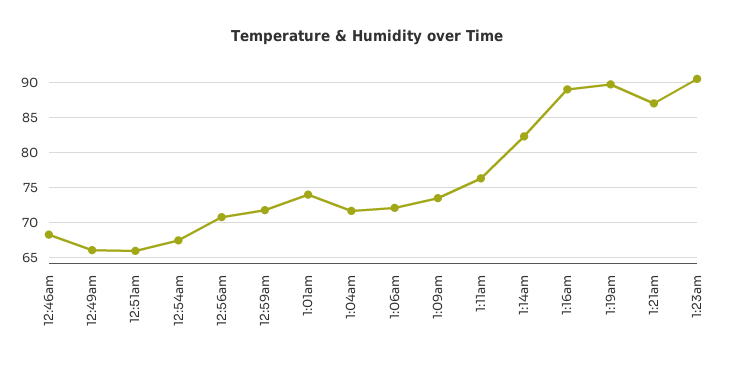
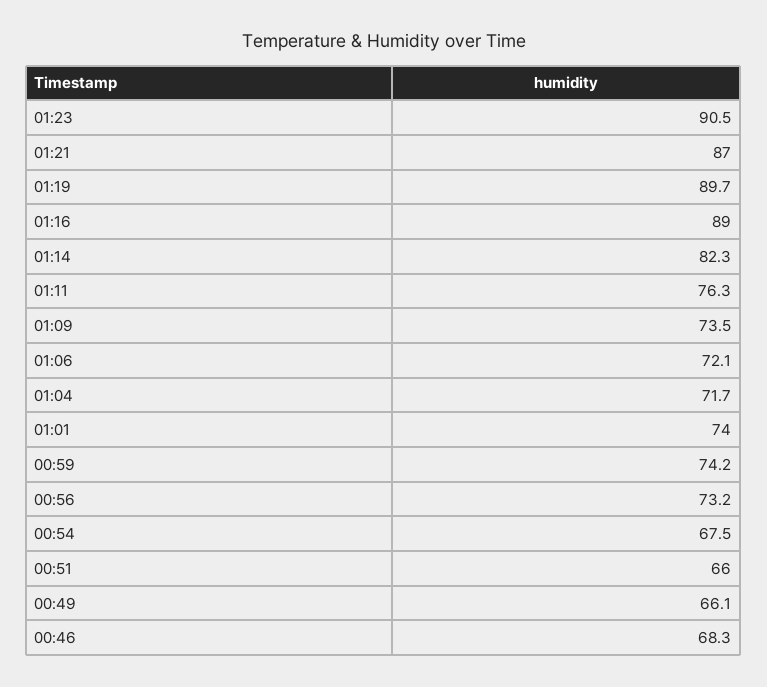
  {
    "12:46am": 68.3,
    "12:49am": 66.1,
    "12:51am": 66,
    "12:54am": 67.5,
-   "12:56am": 71,
+   "12:56am": 73.2,
-   "12:59am": 72,
+   "12:59am": 74.2,
    "1:01am": 74,
    "1:04am": 71.7,
    "1:06am": 72.1,
    "1:09am": 73.5,
    "1:11am": 76.3,
    "1:14am": 82.3,
    "1:16am": 89,
    "1:19am": 89.7,
    "1:21am": 87,
    "1:23am": 90.5
  }

